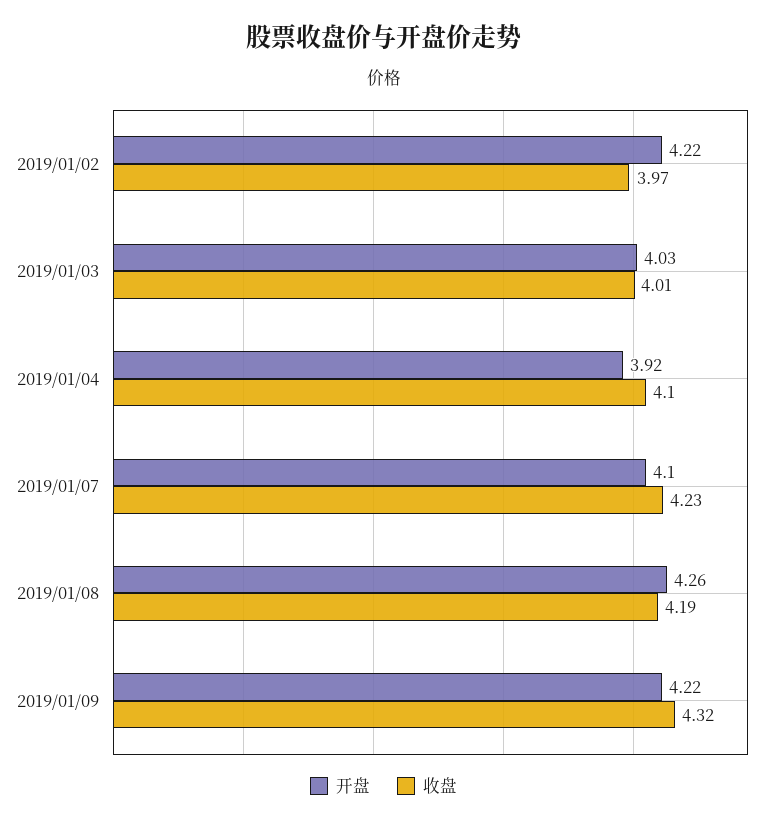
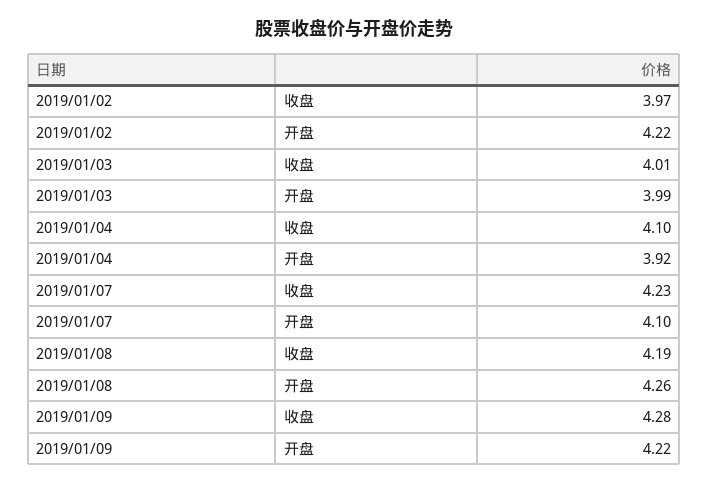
  {
    "开盘": {
      "2019/01/02": 4.22,
-     "2019/01/03": 4.03,
+     "2019/01/03": 3.99,
      "2019/01/04": 3.92,
      "2019/01/07": 4.1,
      "2019/01/08": 4.26,
      "2019/01/09": 4.22
    },
    "收盘": {
      "2019/01/02": 3.97,
      "2019/01/03": 4.01,
      "2019/01/04": 4.1,
      "2019/01/07": 4.23,
      "2019/01/08": 4.19,
-     "2019/01/09": 4.32
+     "2019/01/09": 4.28
    }
  }

